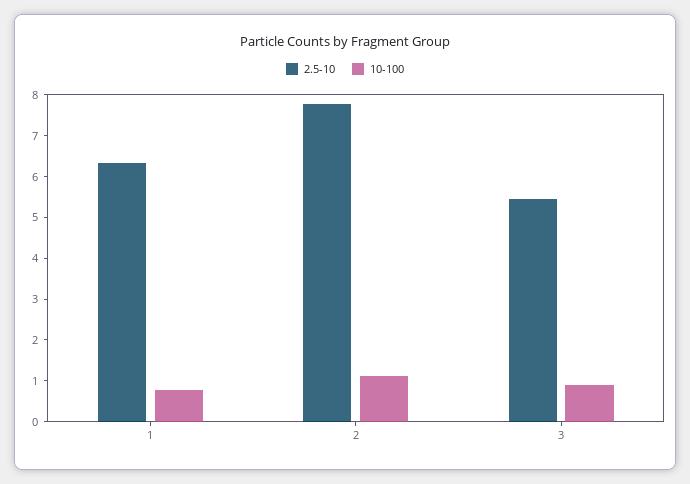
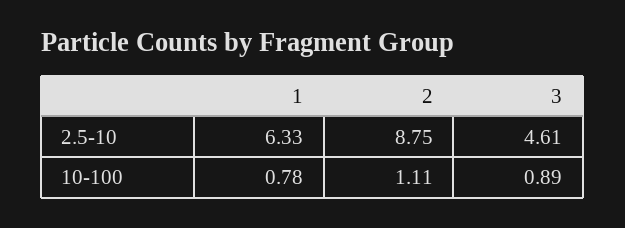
  {
    "2.5-10": {
      "1": 6.33,
-     "2": 7.8,
+     "2": 8.75,
-     "3": 5.4
+     "3": 4.61
    },
    "10-100": {
      "1": 0.78,
      "2": 1.11,
      "3": 0.89
    }
  }

